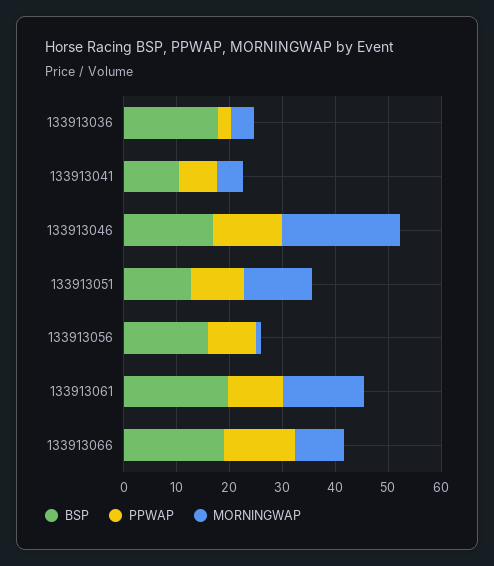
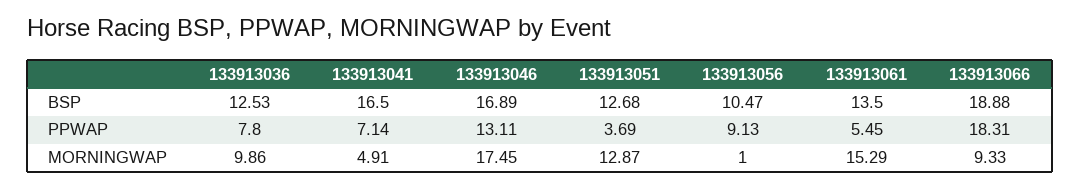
  {
    "BSP": {
-     "133913036": 18,
+     "133913036": 12.53,
-     "133913041": 10,
+     "133913041": 16.5,
      "133913046": 16.89,
      "133913051": 12.68,
-     "133913056": 16,
+     "133913056": 10.47,
-     "133913061": 20,
+     "133913061": 13.5,
      "133913066": 18.88
    },
    "PPWAP": {
-     "133913036": 2,
+     "133913036": 7.8,
      "133913041": 7.14,
      "133913046": 13.11,
-     "133913051": 10,
+     "133913051": 3.69,
      "133913056": 9.13,
-     "133913061": 10,
+     "133913061": 5.45,
-     "133913066": 14
+     "133913066": 18.31
    },
    "MORNINGWAP": {
-     "133913036": 4,
+     "133913036": 9.86,
      "133913041": 4.91,
-     "133913046": 22,
+     "133913046": 17.45,
      "133913051": 12.87,
      "133913056": 1,
      "133913061": 15.29,
      "133913066": 9.33
    }
  }

